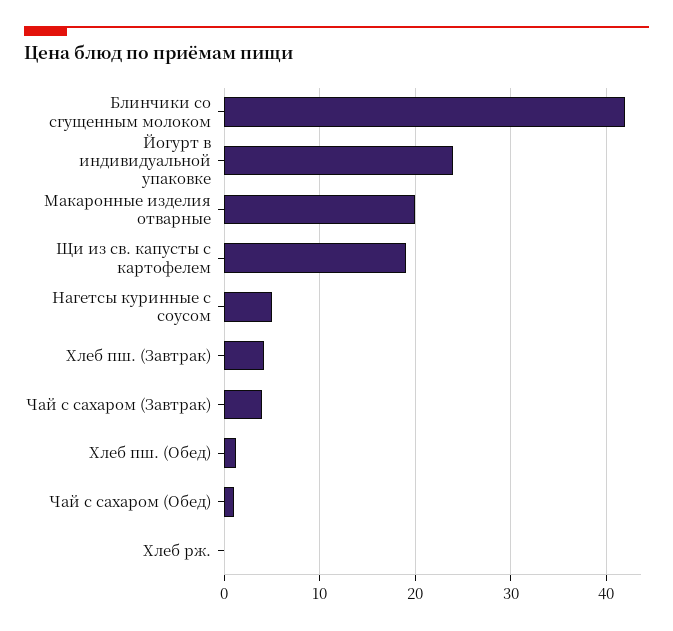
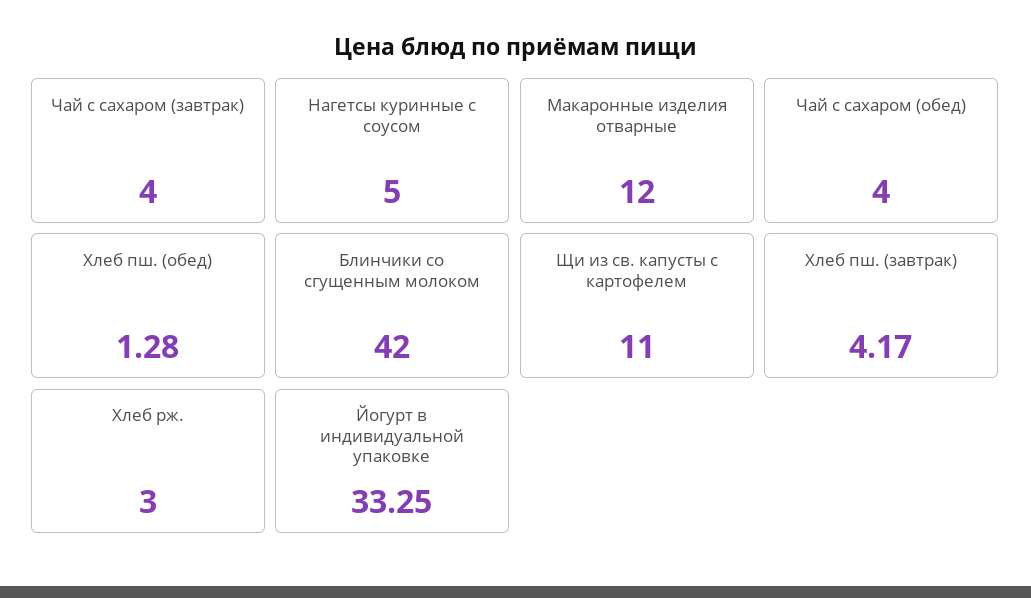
  {
    "Блинчики со сгущенным молоком": 42,
-   "Йогурт в индивидуальной упаковке": 24,
+   "Йогурт в индивидуальной упаковке": 33.25,
-   "Макаронные изделия отварные": 20,
+   "Макаронные изделия отварные": 12,
-   "Щи из св. капусты с картофелем": 19,
+   "Щи из св. капусты с картофелем": 11,
    "Нагетсы куринные с соусом": 5,
    "Хлеб пш. (Завтрак)": 4.17,
    "Чай с сахаром (Завтрак)": 4,
    "Хлеб пш. (Обед)": 1.28,
-   "Чай с сахаром (Обед)": 1,
+   "Чай с сахаром (Обед)": 4,
-   "Хлеб рж.": 0
+   "Хлеб рж.": 3
  }

